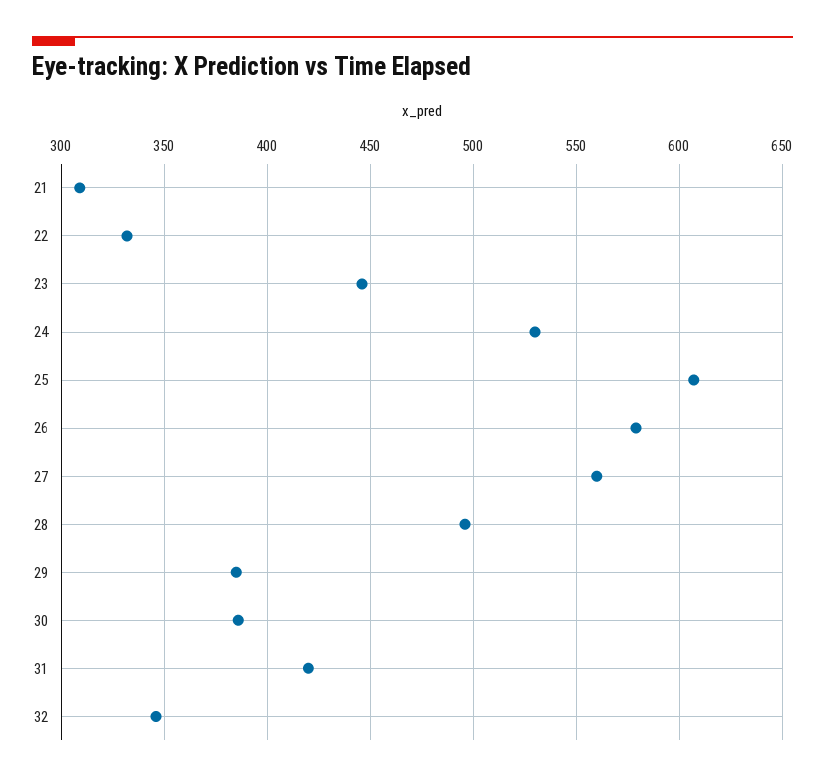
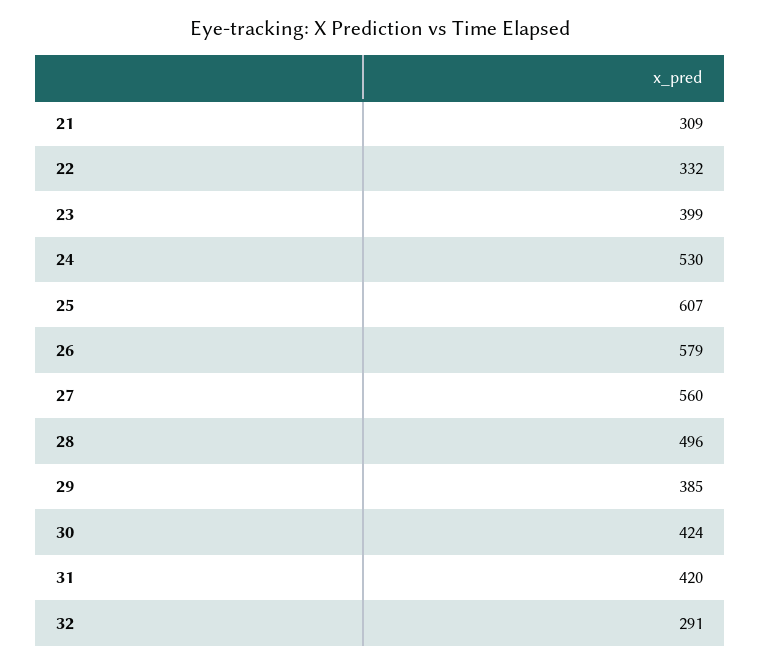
  {
    "21": 309,
    "22": 332,
-   "23": 445,
+   "23": 399,
    "24": 530,
    "25": 607,
    "26": 579,
    "27": 560,
    "28": 496,
    "29": 385,
-   "30": 385,
+   "30": 424,
    "31": 420,
-   "32": 345
+   "32": 291
  }

